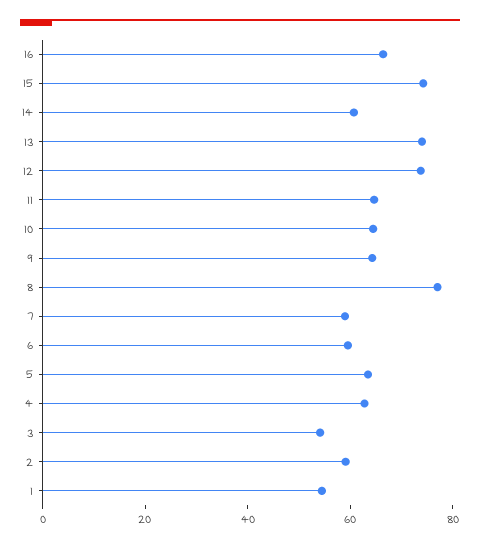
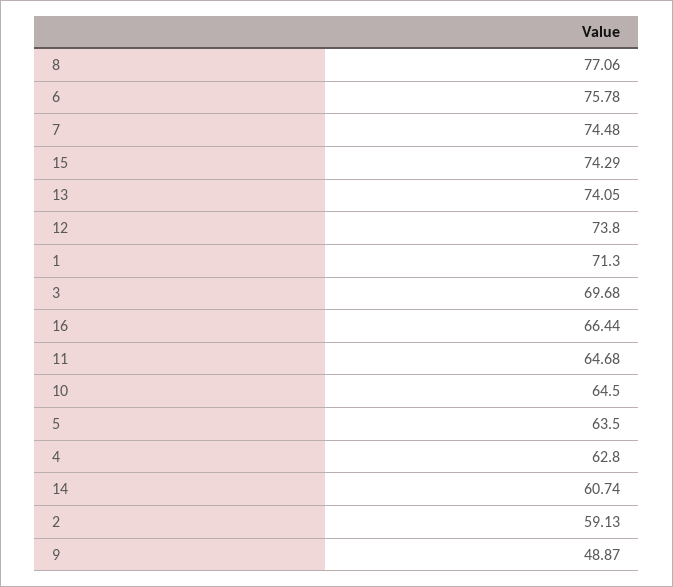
  {
    "16": 66.44,
    "15": 74.29,
    "14": 60.74,
    "13": 74.05,
    "12": 73.8,
    "11": 64.68,
    "10": 64.5,
-   "9": 65,
+   "9": 48.87,
    "8": 77.06,
-   "7": 60,
+   "7": 74.48,
-   "6": 60,
+   "6": 75.78,
    "5": 63.5,
    "4": 62.8,
-   "3": 55,
+   "3": 69.68,
    "2": 59.13,
-   "1": 55
+   "1": 71.3
  }

